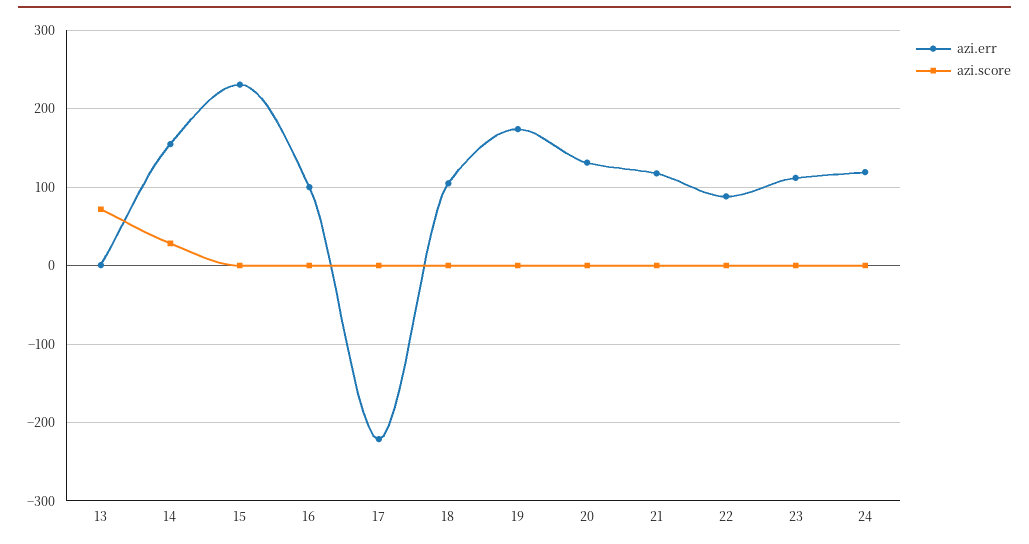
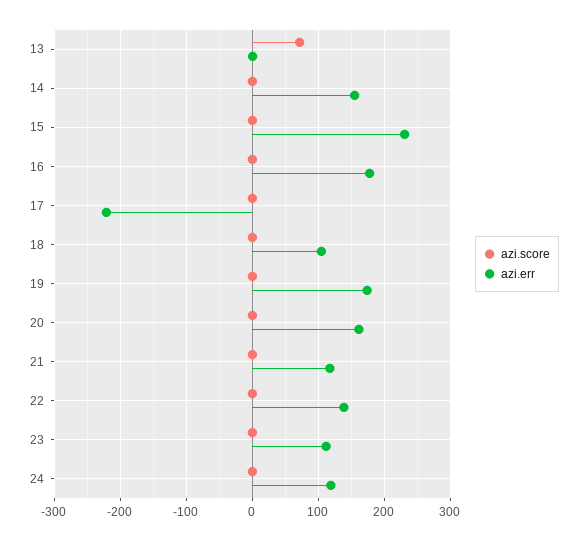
  {
    "azi.err": {
      "13": 0,
      "14": 150,
      "15": 230,
-     "16": 100,
+     "16": 180,
      "17": -220,
      "18": 100,
      "19": 170,
-     "20": 130,
+     "20": 160,
      "21": 120,
-     "22": 90,
+     "22": 140,
      "23": 110,
      "24": 120
    },
    "azi.score": {
      "13": 70,
-     "14": 30,
+     "14": 0,
      "15": 0,
      "16": 0,
      "17": 0,
      "18": 0,
      "19": 0,
      "20": 0,
      "21": 0,
      "22": 0,
      "23": 0,
      "24": 0
    }
  }

